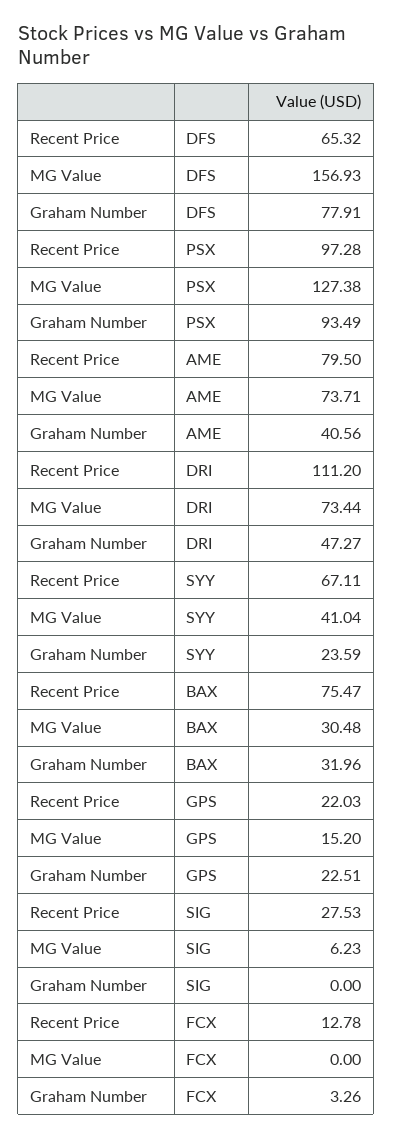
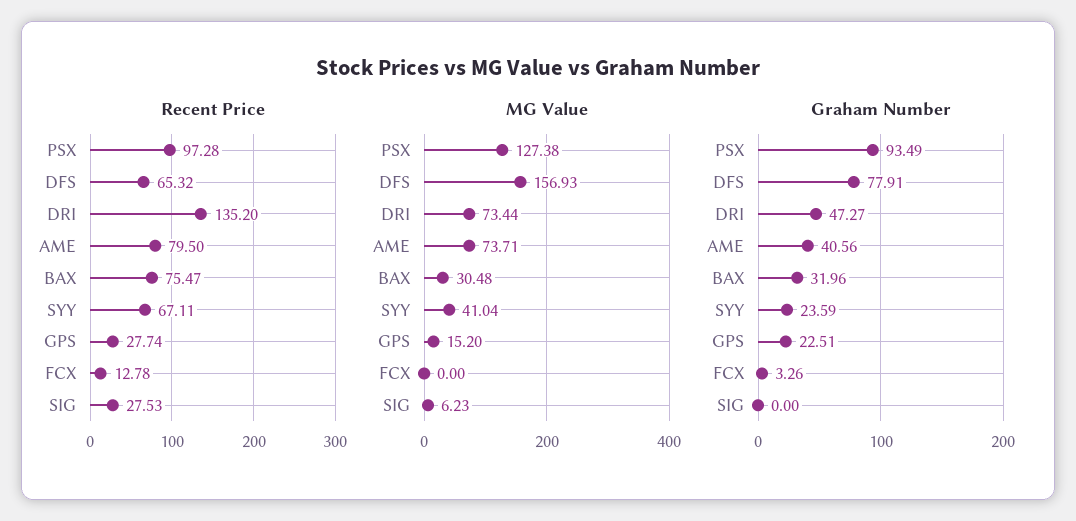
  {
    "Recent Price": {
      "DFS": 65.32,
      "PSX": 97.28,
      "AME": 79.5,
-     "DRI": 111.2,
+     "DRI": 135.2,
      "SYY": 67.11,
      "BAX": 75.47,
-     "GPS": 22.03,
+     "GPS": 27.74,
      "SIG": 27.53,
      "FCX": 12.78
    },
    "MG Value": {
      "DFS": 156.93,
      "PSX": 127.38,
      "AME": 73.71,
      "DRI": 73.44,
      "SYY": 41.04,
      "BAX": 30.48,
      "GPS": 15.2,
      "SIG": 6.23,
      "FCX": 0
    },
    "Graham Number": {
      "DFS": 77.91,
      "PSX": 93.49,
      "AME": 40.56,
      "DRI": 47.27,
      "SYY": 23.59,
      "BAX": 31.96,
      "GPS": 22.51,
      "SIG": 0,
      "FCX": 3.26
    }
  }

